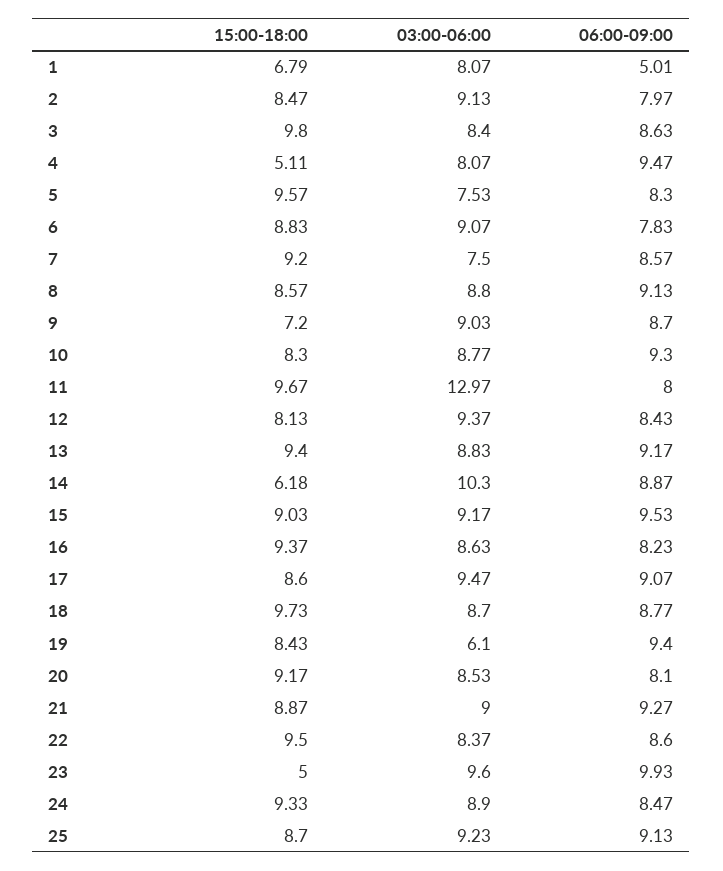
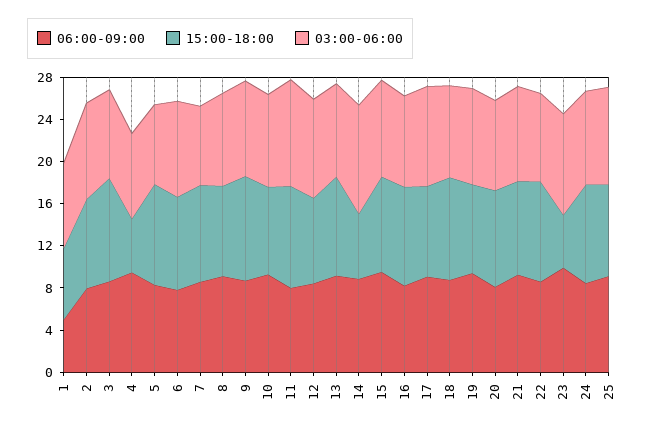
  {
    "15:00-18:00": {
      "1": 6.79,
      "2": 8.47,
      "3": 9.8,
      "4": 5.11,
      "5": 9.57,
      "6": 8.83,
      "7": 9.2,
      "8": 8.57,
-     "9": 7.2,
+     "9": 10,
      "10": 8.3,
      "11": 9.67,
      "12": 8.13,
      "13": 9.4,
      "14": 6.18,
      "15": 9.03,
      "16": 9.37,
      "17": 8.6,
      "18": 9.73,
      "19": 8.43,
      "20": 9.17,
      "21": 8.87,
      "22": 9.5,
      "23": 5,
      "24": 9.33,
      "25": 8.7
    },
    "03:00-06:00": {
      "1": 8.07,
      "2": 9.13,
      "3": 8.4,
      "4": 8.07,
      "5": 7.53,
      "6": 9.07,
      "7": 7.5,
      "8": 8.8,
      "9": 9.03,
      "10": 8.77,
-     "11": 12.97,
+     "11": 10,
      "12": 9.37,
      "13": 8.83,
      "14": 10.3,
      "15": 9.17,
      "16": 8.63,
      "17": 9.47,
      "18": 8.7,
-     "19": 6.1,
+     "19": 9,
      "20": 8.53,
      "21": 9,
      "22": 8.37,
      "23": 9.6,
      "24": 8.9,
      "25": 9.23
    },
    "06:00-09:00": {
      "1": 5.01,
      "2": 7.97,
      "3": 8.63,
      "4": 9.47,
      "5": 8.3,
      "6": 7.83,
      "7": 8.57,
      "8": 9.13,
      "9": 8.7,
      "10": 9.3,
      "11": 8,
      "12": 8.43,
      "13": 9.17,
      "14": 8.87,
      "15": 9.53,
      "16": 8.23,
      "17": 9.07,
      "18": 8.77,
      "19": 9.4,
      "20": 8.1,
      "21": 9.27,
      "22": 8.6,
      "23": 9.93,
      "24": 8.47,
      "25": 9.13
    }
  }

